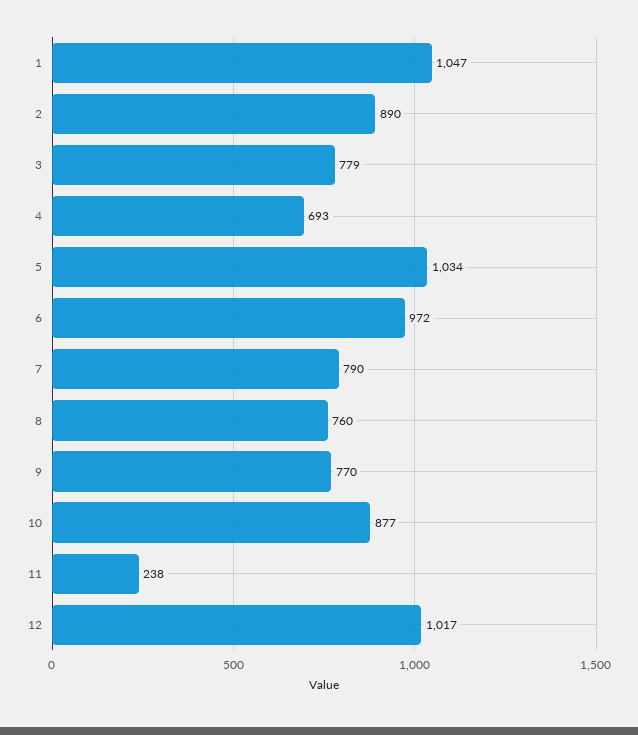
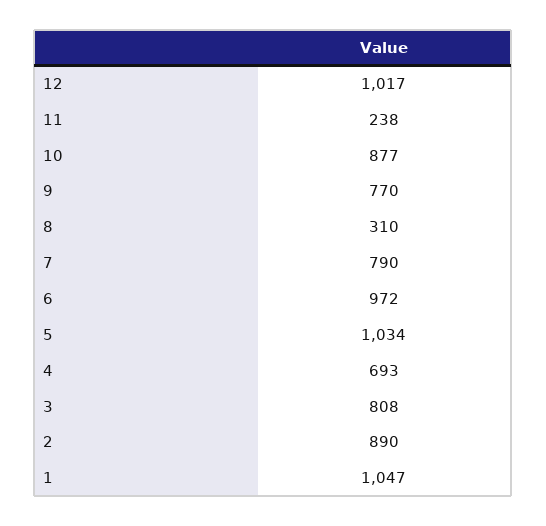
  {
    "1": 1047,
    "2": 890,
-   "3": 779,
+   "3": 808,
    "4": 693,
    "5": 1034,
    "6": 972,
    "7": 790,
-   "8": 760,
+   "8": 310,
    "9": 770,
    "10": 877,
    "11": 238,
    "12": 1017
  }

